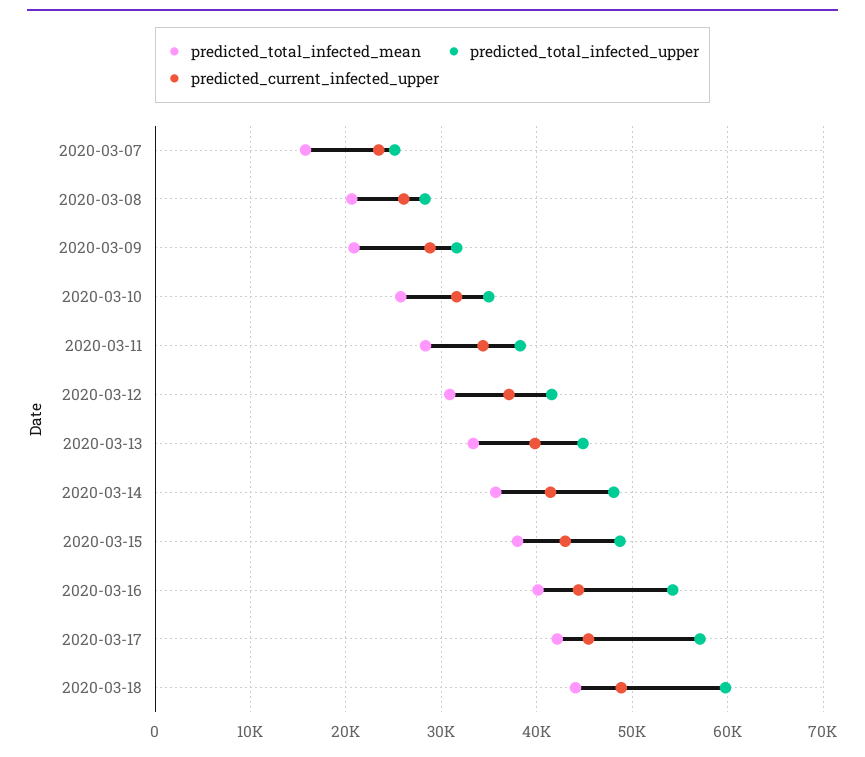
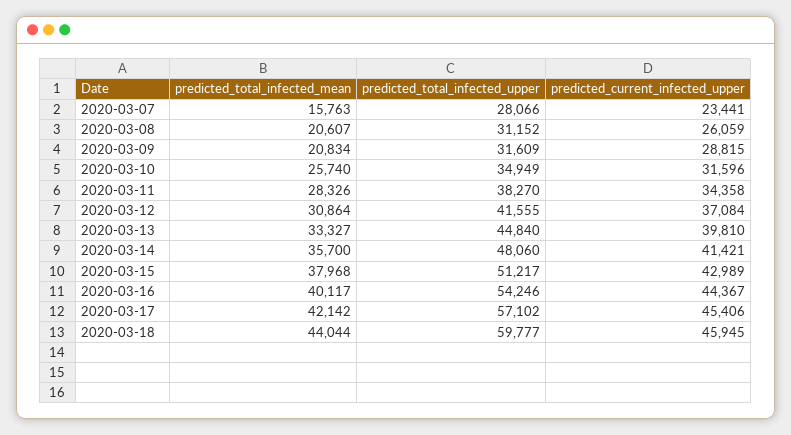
  {
    "predicted_total_infected_mean": {
      "2020-03-07": 15763,
      "2020-03-08": 20607,
      "2020-03-09": 20834,
      "2020-03-10": 25740,
      "2020-03-11": 28326,
      "2020-03-12": 30864,
      "2020-03-13": 33327,
      "2020-03-14": 35700,
      "2020-03-15": 37968,
      "2020-03-16": 40117,
      "2020-03-17": 42142,
      "2020-03-18": 44044
    },
    "predicted_total_infected_upper": {
-     "2020-03-07": 25000,
+     "2020-03-07": 28066,
-     "2020-03-08": 28000,
+     "2020-03-08": 31152,
      "2020-03-09": 31609,
      "2020-03-10": 34949,
      "2020-03-11": 38270,
      "2020-03-12": 41555,
      "2020-03-13": 44840,
      "2020-03-14": 48060,
-     "2020-03-15": 49000,
+     "2020-03-15": 51217,
      "2020-03-16": 54246,
      "2020-03-17": 57102,
      "2020-03-18": 59777
    },
    "predicted_current_infected_upper": {
      "2020-03-07": 23441,
      "2020-03-08": 26059,
      "2020-03-09": 28815,
      "2020-03-10": 31596,
      "2020-03-11": 34358,
      "2020-03-12": 37084,
      "2020-03-13": 39810,
      "2020-03-14": 41421,
      "2020-03-15": 42989,
      "2020-03-16": 44367,
      "2020-03-17": 45406,
-     "2020-03-18": 49000
+     "2020-03-18": 45945
    }
  }

